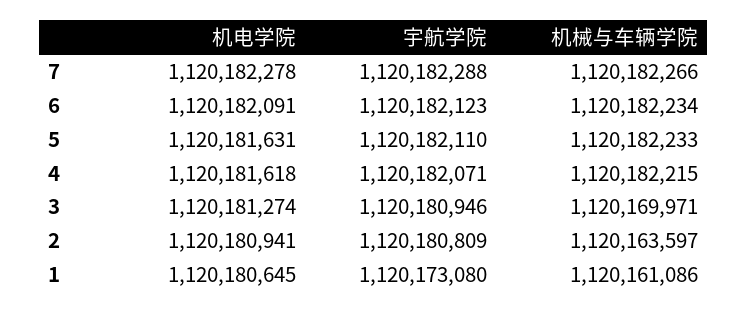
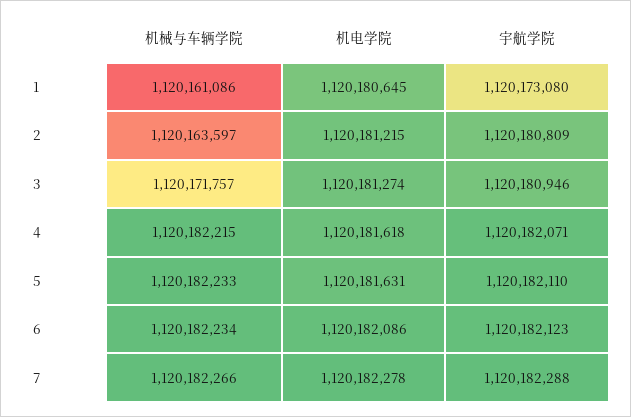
  {
    "机电学院": {
      "7": 1120182278,
-     "6": 1120182091,
+     "6": 1120182086,
      "5": 1120181631,
      "4": 1120181618,
      "3": 1120181274,
-     "2": 1120180941,
+     "2": 1120181215,
      "1": 1120180645
    },
    "宇航学院": {
      "7": 1120182288,
      "6": 1120182123,
      "5": 1120182110,
      "4": 1120182071,
      "3": 1120180946,
      "2": 1120180809,
      "1": 1120173080
    },
    "机械与车辆学院": {
      "7": 1120182266,
      "6": 1120182234,
      "5": 1120182233,
      "4": 1120182215,
-     "3": 1120169971,
+     "3": 1120171757,
      "2": 1120163597,
      "1": 1120161086
    }
  }

